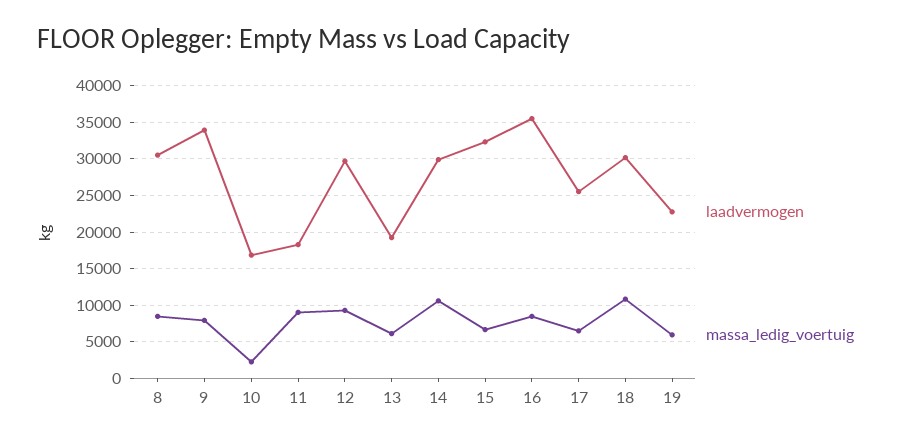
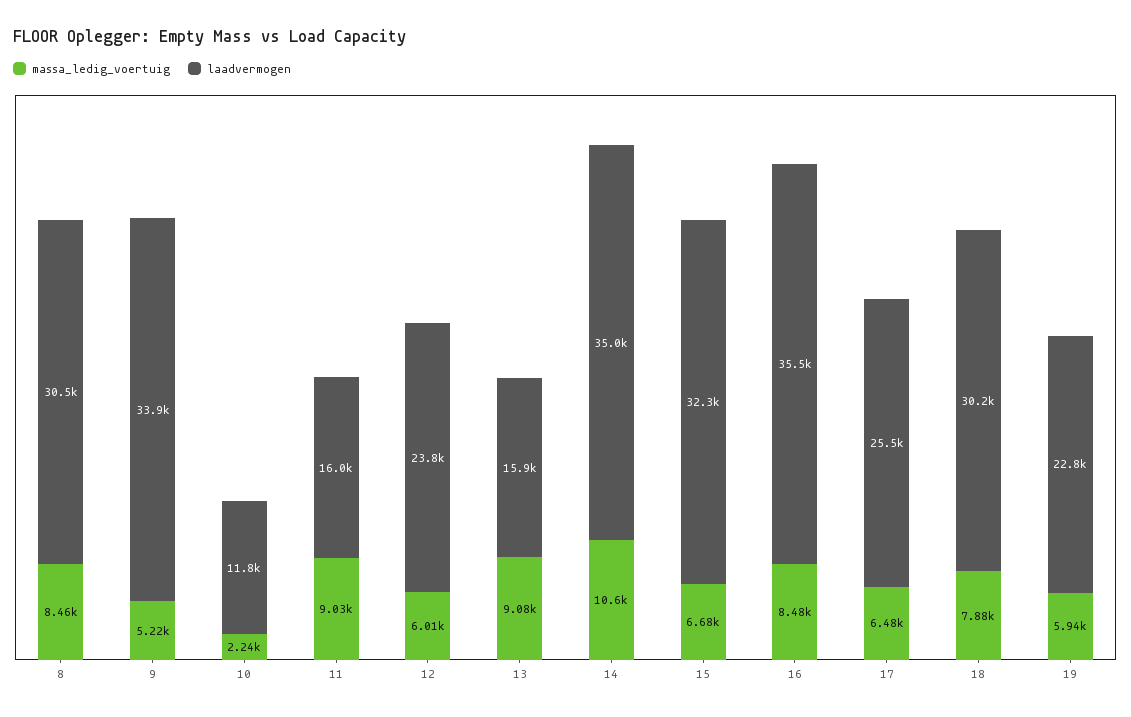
  {
    "laadvermogen": {
      "8": 30500,
      "9": 33900,
-     "10": 17000,
+     "10": 11800,
-     "11": 18000,
+     "11": 16000,
-     "12": 30000,
+     "12": 23800,
-     "13": 19000,
+     "13": 15900,
-     "14": 30000,
+     "14": 35000,
      "15": 32300,
      "16": 35500,
      "17": 25500,
      "18": 30200,
      "19": 22800
    },
    "massa_ledig_voertuig": {
      "8": 8460,
-     "9": 8000,
+     "9": 5220,
      "10": 2240,
      "11": 9030,
-     "12": 9000,
+     "12": 6010,
-     "13": 6000,
+     "13": 9080,
      "14": 10600,
      "15": 6680,
      "16": 8480,
      "17": 6480,
-     "18": 11000,
+     "18": 7880,
      "19": 5940
    }
  }

